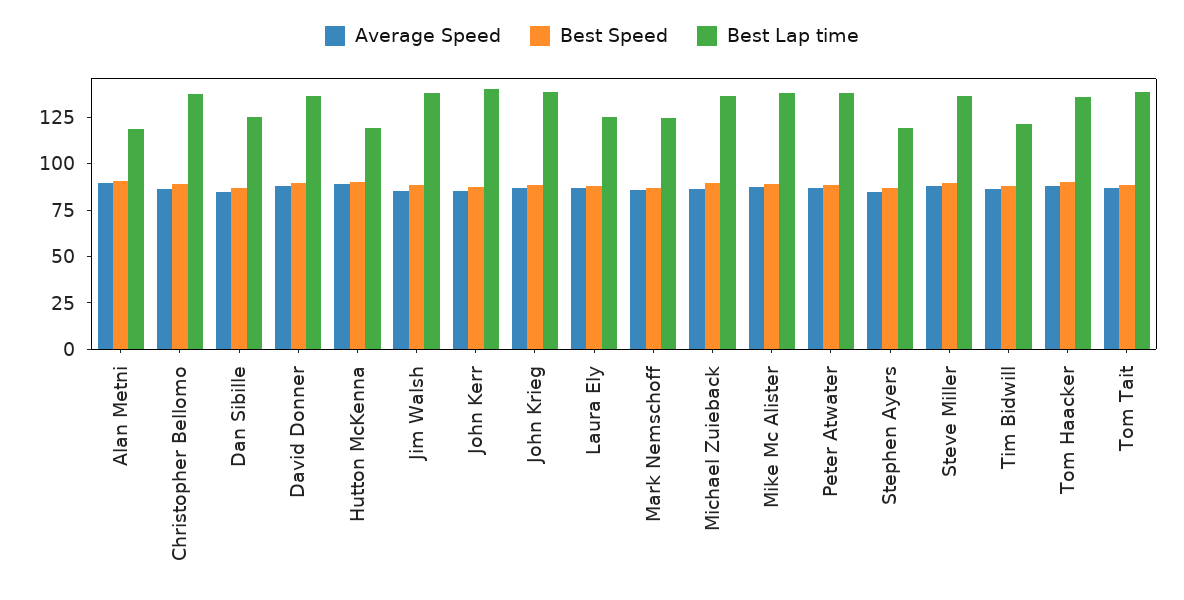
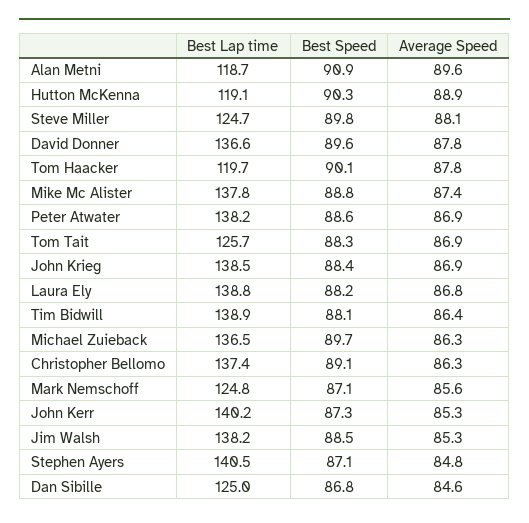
  {
    "Average Speed": {
      "Alan Metni": 89.6,
      "Christopher Bellomo": 86.3,
      "Dan Sibille": 84.6,
      "David Donner": 87.8,
      "Hutton McKenna": 88.9,
      "Jim Walsh": 85.3,
      "John Kerr": 85.3,
      "John Krieg": 86.9,
      "Laura Ely": 86.8,
      "Mark Nemschoff": 85.6,
      "Michael Zuieback": 86.3,
      "Mike Mc Alister": 87.4,
      "Peter Atwater": 86.9,
      "Stephen Ayers": 84.8,
      "Steve Miller": 88.1,
      "Tim Bidwill": 86.4,
      "Tom Haacker": 87.8,
      "Tom Tait": 86.9
    },
    "Best Speed": {
      "Alan Metni": 90.9,
      "Christopher Bellomo": 89.1,
      "Dan Sibille": 86.8,
      "David Donner": 89.6,
      "Hutton McKenna": 90.3,
      "Jim Walsh": 88.5,
      "John Kerr": 87.3,
      "John Krieg": 88.4,
      "Laura Ely": 88.2,
      "Mark Nemschoff": 87.1,
      "Michael Zuieback": 89.7,
      "Mike Mc Alister": 88.8,
      "Peter Atwater": 88.6,
      "Stephen Ayers": 87.1,
      "Steve Miller": 89.8,
      "Tim Bidwill": 88.1,
      "Tom Haacker": 90.1,
      "Tom Tait": 88.3
    },
    "Best Lap time": {
      "Alan Metni": 118.7,
      "Christopher Bellomo": 137.4,
      "Dan Sibille": 125,
      "David Donner": 136.6,
      "Hutton McKenna": 119.1,
      "Jim Walsh": 138.2,
      "John Kerr": 140.2,
      "John Krieg": 138.5,
-     "Laura Ely": 125,
+     "Laura Ely": 138.8,
      "Mark Nemschoff": 124.8,
      "Michael Zuieback": 136.5,
      "Mike Mc Alister": 137.8,
      "Peter Atwater": 138.2,
-     "Stephen Ayers": 120,
+     "Stephen Ayers": 140.5,
-     "Steve Miller": 135,
+     "Steve Miller": 124.7,
-     "Tim Bidwill": 120,
+     "Tim Bidwill": 138.9,
-     "Tom Haacker": 135,
+     "Tom Haacker": 119.7,
-     "Tom Tait": 140
+     "Tom Tait": 125.7
    }
  }

